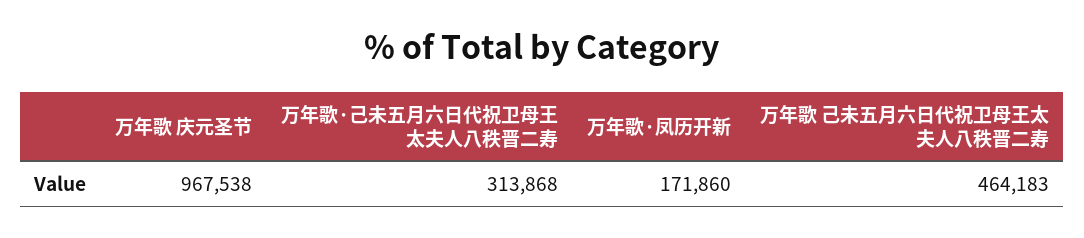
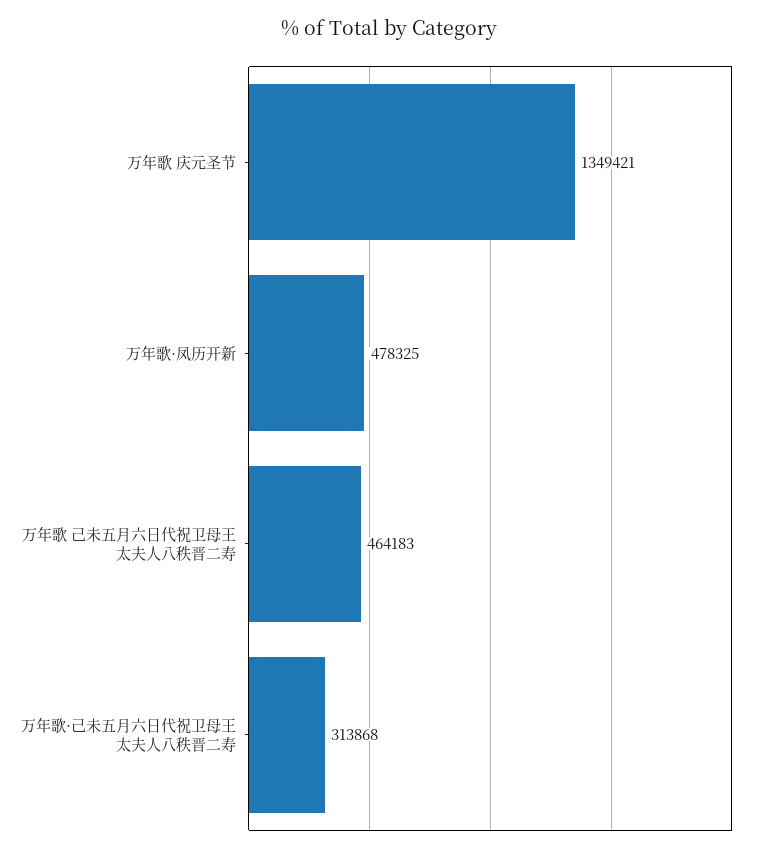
  {
-   "万年歌 庆元圣节": 967538,
+   "万年歌 庆元圣节": 1349421,
    "万年歌·己未五月六日代祝卫母王太夫人八秩晋二寿": 313868,
-   "万年歌·凤历开新": 171860,
+   "万年歌·凤历开新": 478325,
    "万年歌 己未五月六日代祝卫母王太夫人八秩晋二寿": 464183
  }

